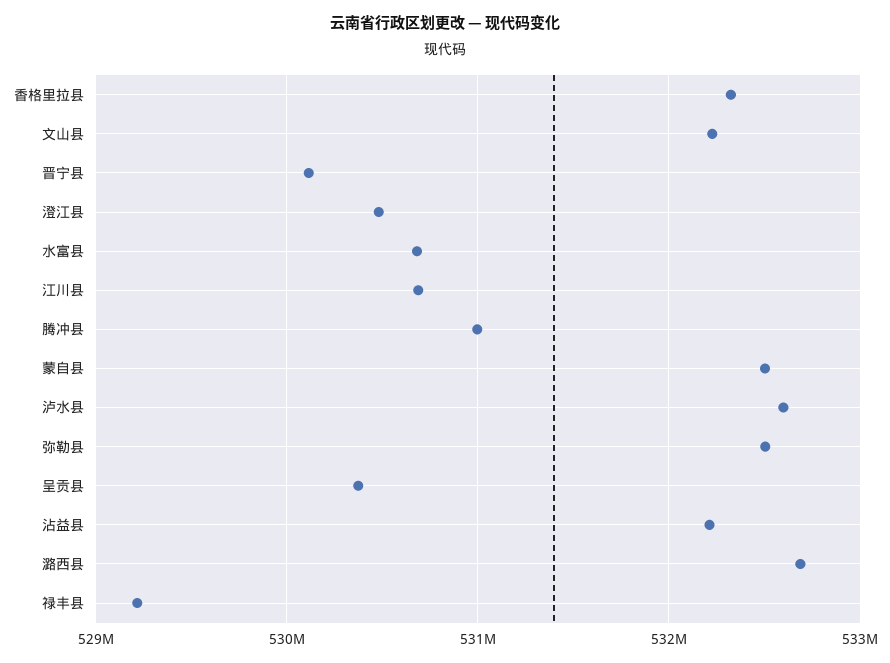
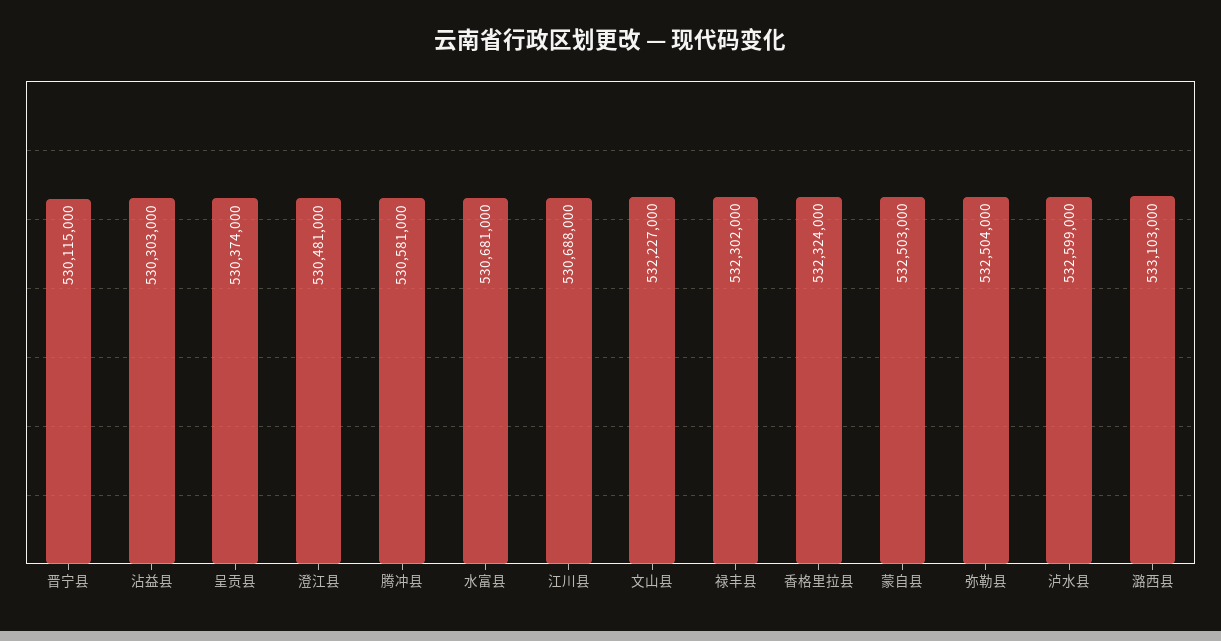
  {
    "香格里拉县": 532324000,
    "文山县": 532227000,
    "晋宁县": 530115000,
    "澄江县": 530481000,
    "水富县": 530681000,
    "江川县": 530688000,
-   "腾冲县": 531000000,
+   "腾冲县": 530581000,
    "蒙自县": 532503000,
    "泸水县": 532599000,
    "弥勒县": 532504000,
    "呈贡县": 530374000,
-   "沾益县": 532200000,
+   "沾益县": 530303000,
-   "潞西县": 532700000,
+   "潞西县": 533103000,
-   "禄丰县": 529200000
+   "禄丰县": 532302000
  }

